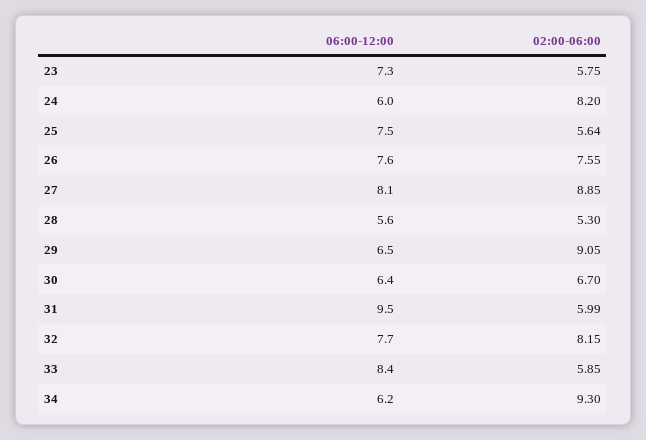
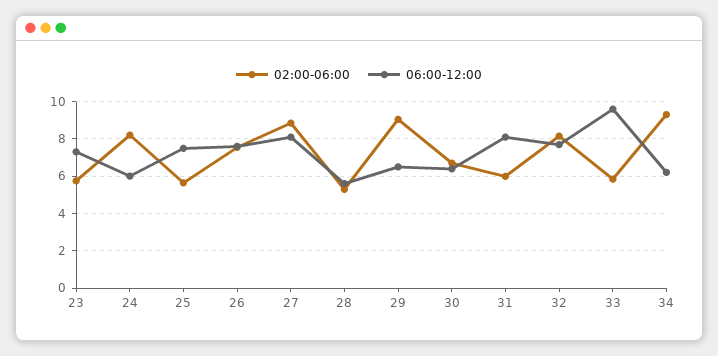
  {
    "06:00-12:00": {
      "23": 7.3,
      "24": 6,
      "25": 7.5,
      "26": 7.6,
      "27": 8.1,
      "28": 5.6,
      "29": 6.5,
      "30": 6.4,
-     "31": 9.5,
+     "31": 8,
      "32": 7.7,
-     "33": 8.4,
+     "33": 9.5,
      "34": 6.2
    },
    "02:00-06:00": {
      "23": 5.75,
      "24": 8.2,
      "25": 5.64,
      "26": 7.55,
      "27": 8.85,
      "28": 5.3,
      "29": 9.05,
      "30": 6.7,
      "31": 5.99,
      "32": 8.15,
      "33": 5.85,
      "34": 9.3
    }
  }

